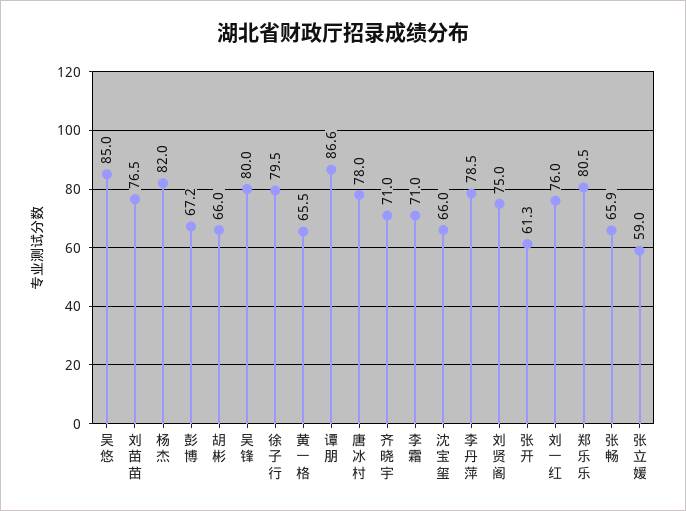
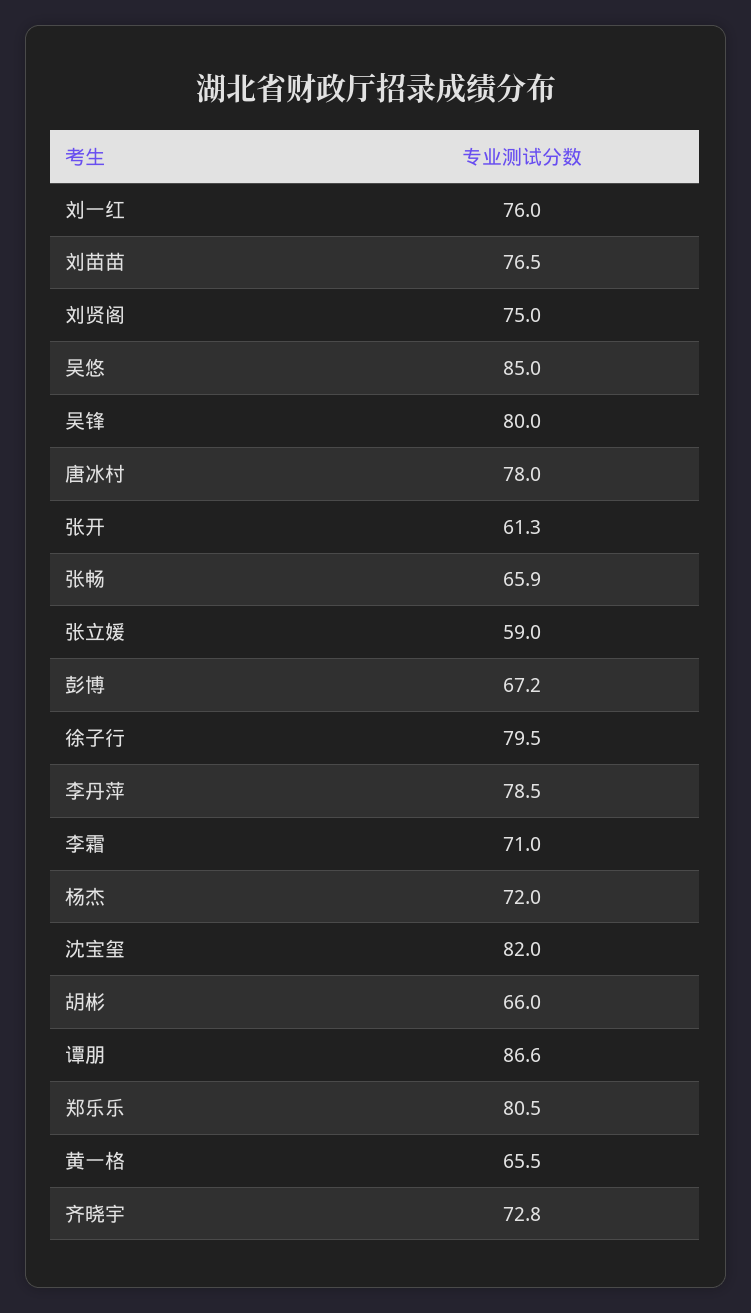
  {
    "吴悠": 85,
    "刘苗苗": 76.5,
-   "杨杰": 82,
+   "杨杰": 72,
    "彭博": 67.2,
    "胡彬": 66,
    "吴锋": 80,
    "徐子行": 79.5,
    "黄一格": 65.5,
    "谭朋": 86.6,
    "唐冰村": 78,
-   "齐晓宇": 71,
+   "齐晓宇": 72.8,
    "李霜": 71,
-   "沈宝玺": 66,
+   "沈宝玺": 82,
    "李丹萍": 78.5,
    "刘贤阁": 75,
    "张开": 61.3,
    "刘一红": 76,
    "郑乐乐": 80.5,
    "张畅": 65.9,
    "张立媛": 59
  }

